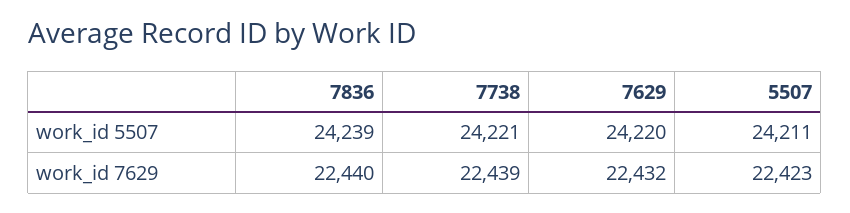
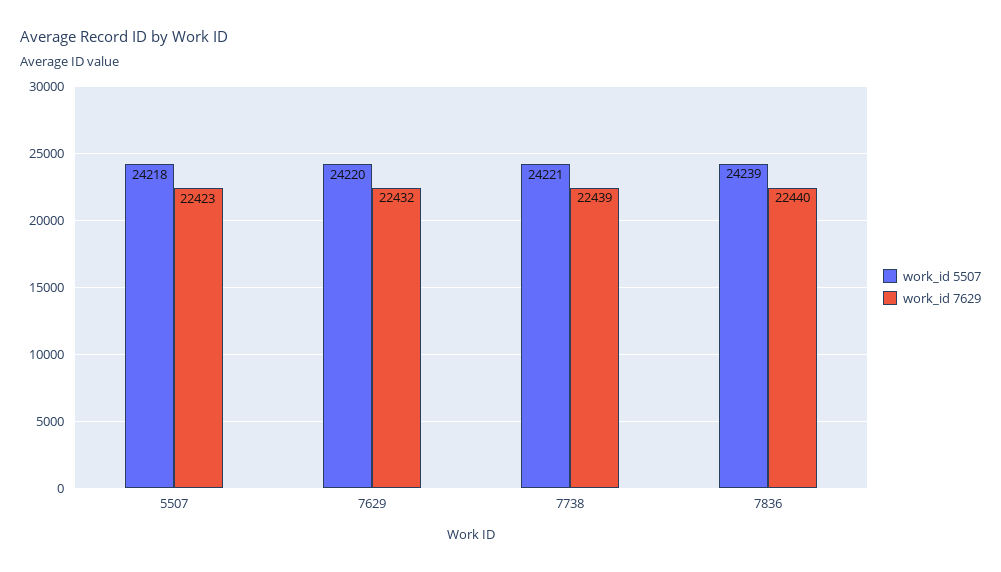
  {
    "work_id 5507": {
      "7836": 24239,
      "7738": 24221,
      "7629": 24220,
-     "5507": 24211
+     "5507": 24218
    },
    "work_id 7629": {
      "7836": 22440,
      "7738": 22439,
      "7629": 22432,
      "5507": 22423
    }
  }

